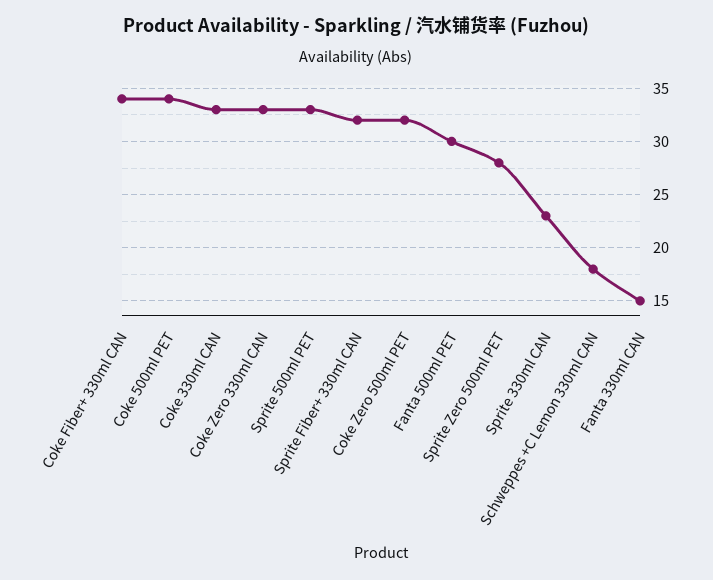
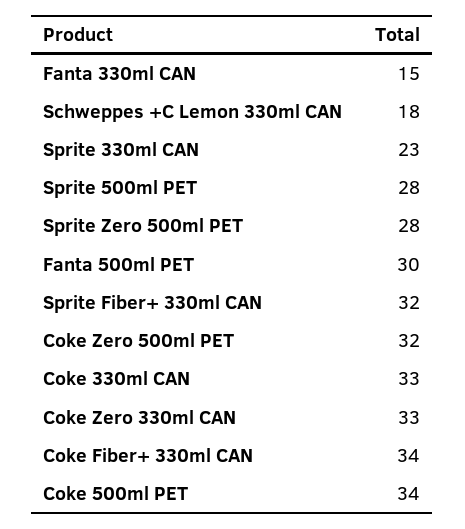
  {
    "Coke Fiber+ 330ml CAN": 34,
    "Coke 500ml PET": 34,
    "Coke 330ml CAN": 33,
    "Coke Zero 330ml CAN": 33,
-   "Sprite 500ml PET": 33,
+   "Sprite 500ml PET": 28,
    "Sprite Fiber+ 330ml CAN": 32,
    "Coke Zero 500ml PET": 32,
    "Fanta 500ml PET": 30,
    "Sprite Zero 500ml PET": 28,
    "Sprite 330ml CAN": 23,
    "Schweppes +C Lemon 330ml CAN": 18,
    "Fanta 330ml CAN": 15
  }

